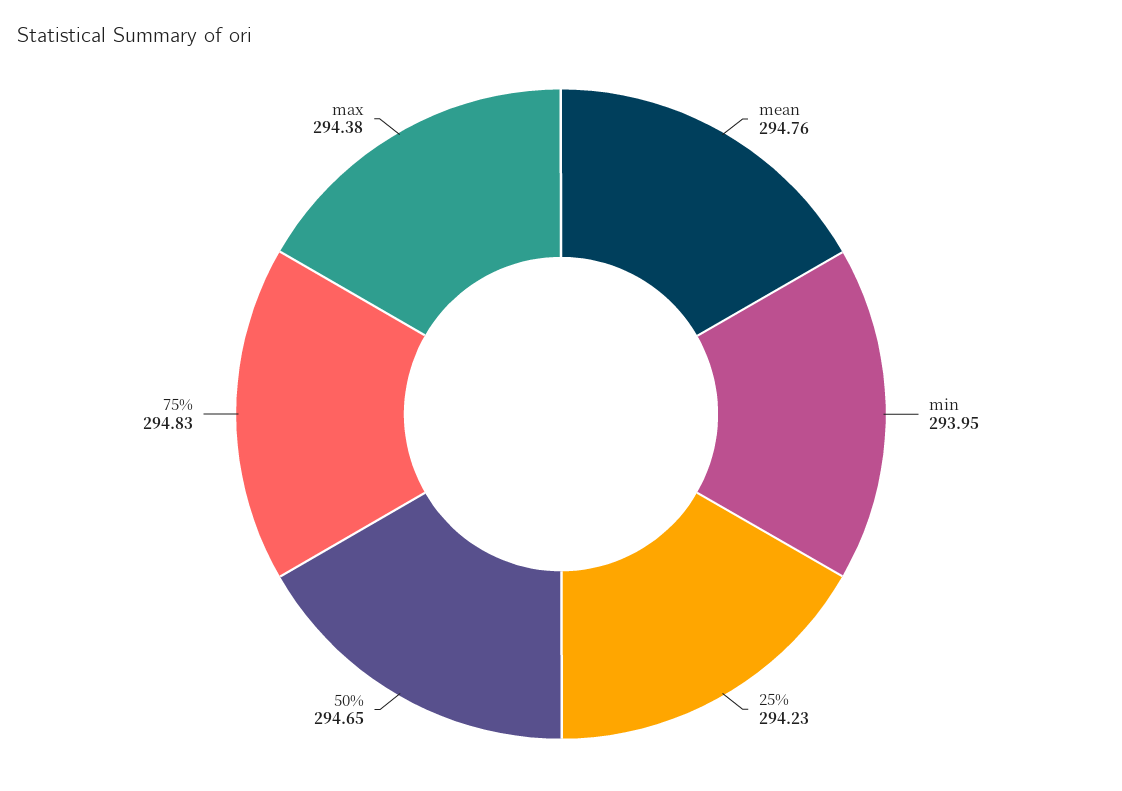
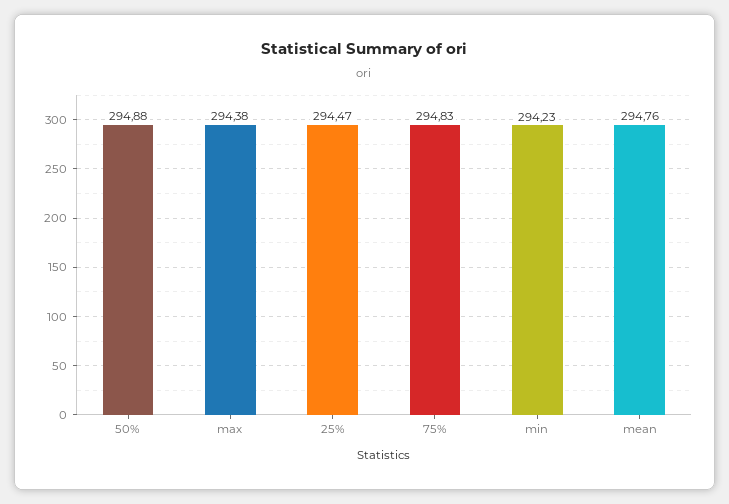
  {
    "mean": 294.76,
-   "min": 293.95,
+   "min": 294.23,
-   "25%": 294.23,
+   "25%": 294.47,
-   "50%": 294.65,
+   "50%": 294.88,
    "75%": 294.83,
    "max": 294.38
  }

